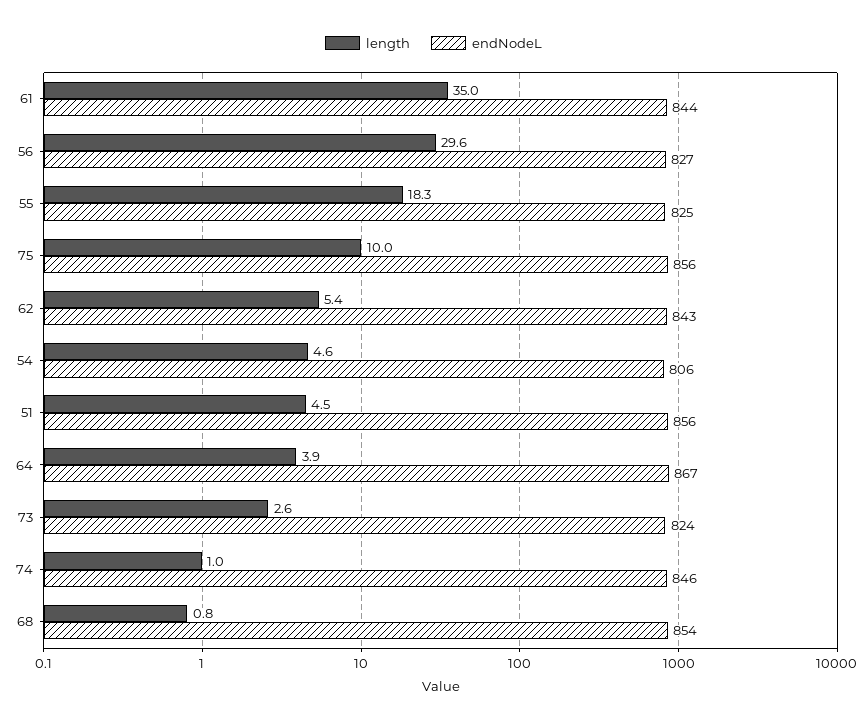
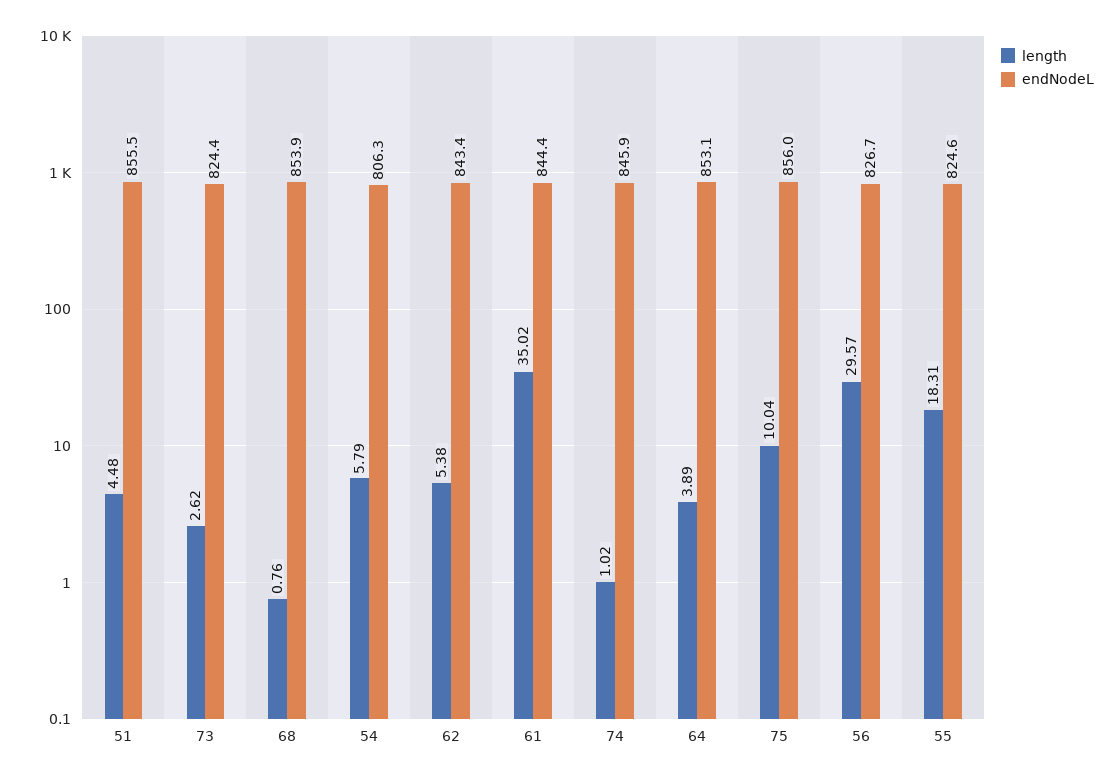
  {
    "length": {
      "61": 35.02,
      "56": 29.57,
      "55": 18.31,
      "75": 10.04,
      "62": 5.38,
-     "54": 4.6,
+     "54": 5.79,
      "51": 4.48,
      "64": 3.89,
      "73": 2.62,
      "74": 1.02,
      "68": 0.76
    },
    "endNodeL": {
      "61": 844.4,
      "56": 826.7,
      "55": 824.6,
      "75": 856,
      "62": 843.4,
      "54": 806.3,
      "51": 855.5,
-     "64": 867,
+     "64": 853.1,
      "73": 824.4,
      "74": 845.9,
      "68": 853.9
    }
  }

